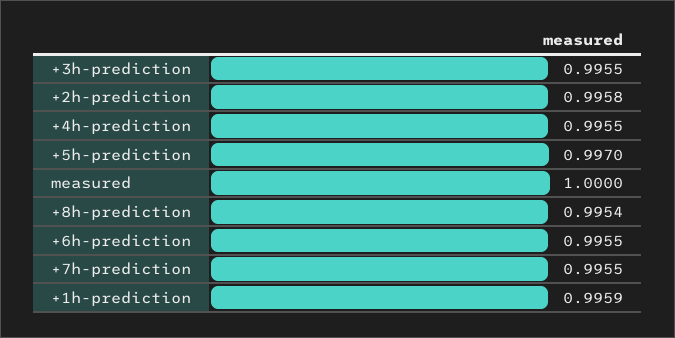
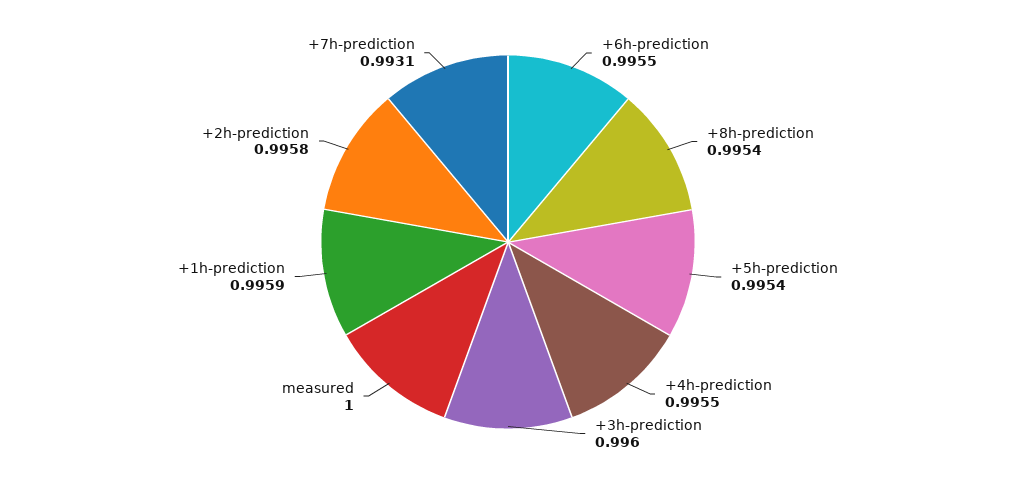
  {
-   "+3h-prediction": 0.9955,
+   "+3h-prediction": 0.996,
    "+2h-prediction": 0.9958,
    "+4h-prediction": 0.9955,
-   "+5h-prediction": 0.997,
+   "+5h-prediction": 0.9954,
    "measured": 1,
    "+8h-prediction": 0.9954,
    "+6h-prediction": 0.9955,
-   "+7h-prediction": 0.9955,
+   "+7h-prediction": 0.9931,
    "+1h-prediction": 0.9959
  }

